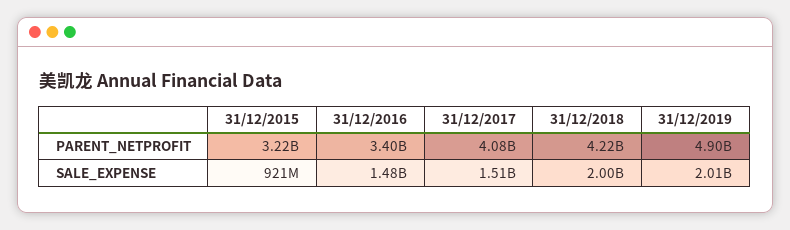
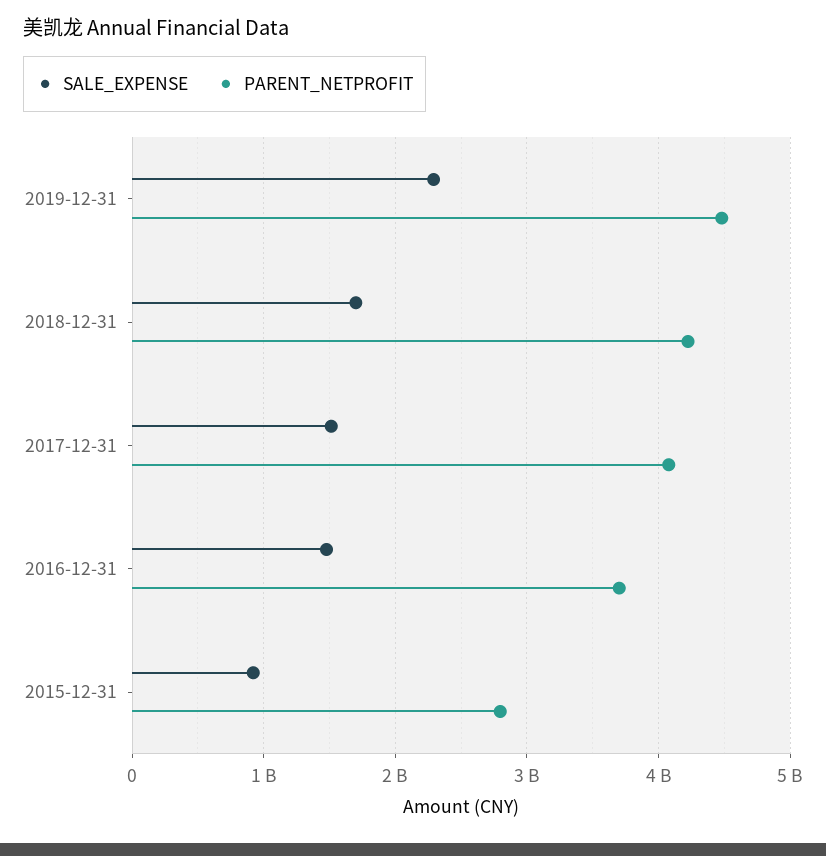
  {
    "PARENT_NETPROFIT": {
-     "31/12/2015": 3220000000,
+     "31/12/2015": 2800000000,
-     "31/12/2016": 3400000000,
+     "31/12/2016": 3700000000,
      "31/12/2017": 4080000000,
      "31/12/2018": 4220000000,
-     "31/12/2019": 4900000000
+     "31/12/2019": 4500000000
    },
    "SALE_EXPENSE": {
      "31/12/2015": 921000000,
      "31/12/2016": 1480000000,
      "31/12/2017": 1510000000,
-     "31/12/2018": 2000000000,
+     "31/12/2018": 1700000000,
-     "31/12/2019": 2010000000
+     "31/12/2019": 2300000000
    }
  }

